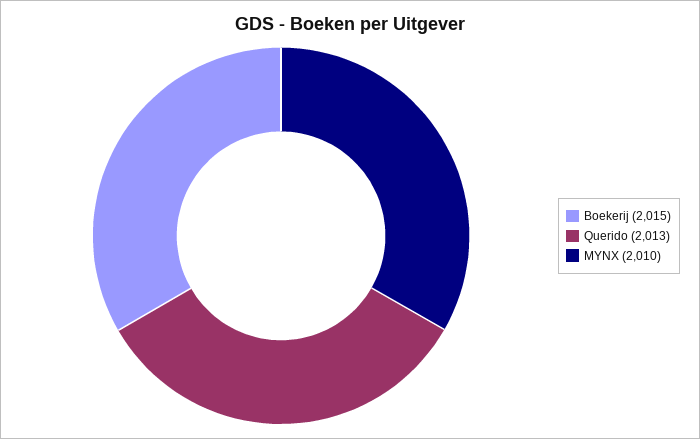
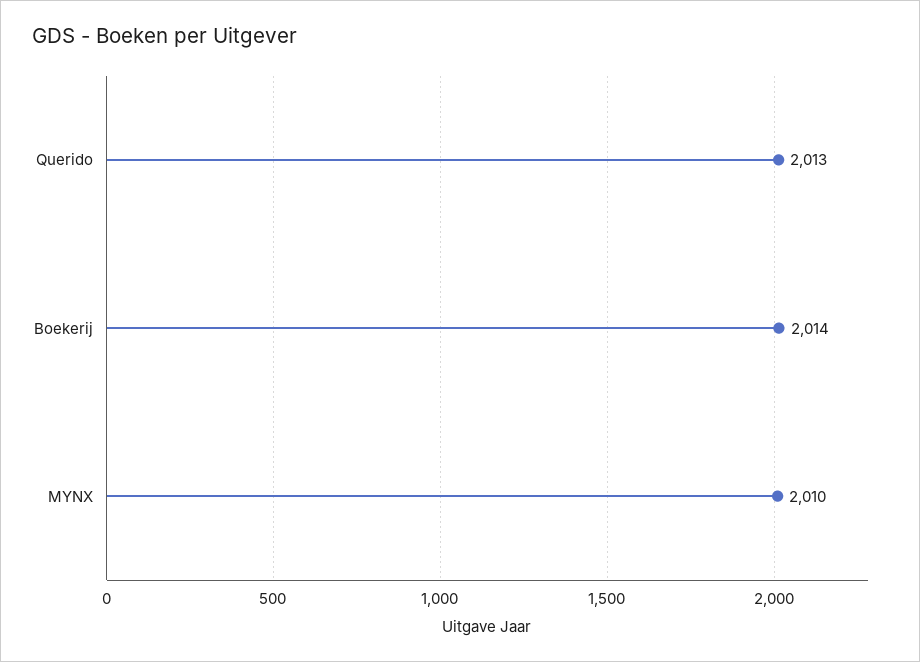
  {
-   "Boekerij": 2015,
+   "Boekerij": 2014,
    "Querido": 2013,
    "MYNX": 2010
  }

